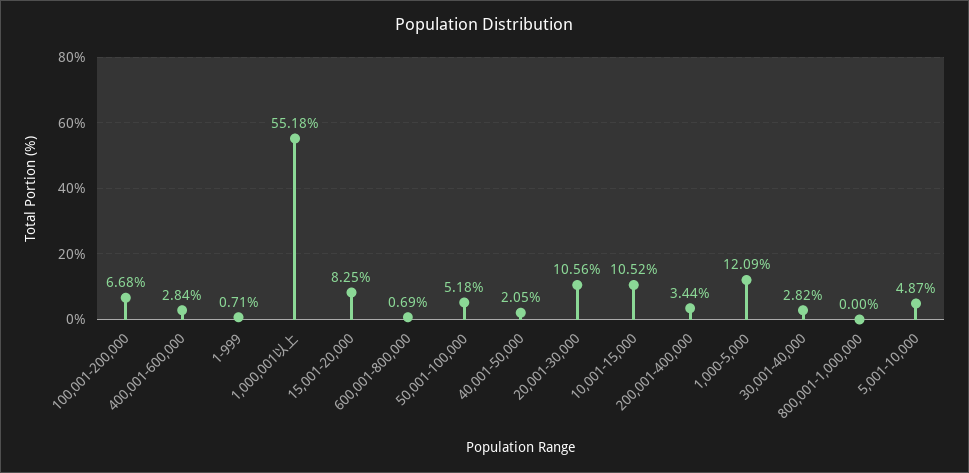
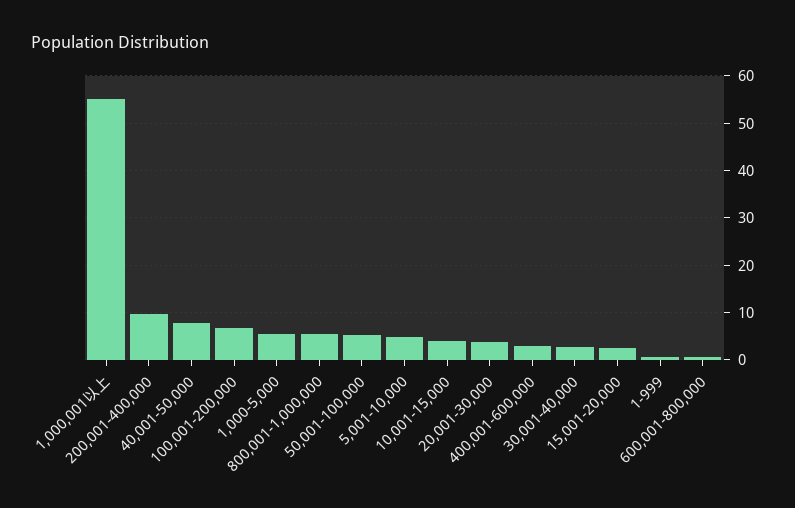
  {
    "100,001-200,000": 6.68,
    "400,001-600,000": 2.84,
    "1-999": 0.71,
    "1,000,001以上": 55.18,
-   "15,001-20,000": 8.25,
+   "15,001-20,000": 2,
    "600,001-800,000": 0.69,
    "50,001-100,000": 5.18,
-   "40,001-50,000": 2.05,
+   "40,001-50,000": 8,
-   "20,001-30,000": 10.56,
+   "20,001-30,000": 4,
-   "10,001-15,000": 10.52,
+   "10,001-15,000": 4,
-   "200,001-400,000": 3.44,
+   "200,001-400,000": 10,
-   "1,000-5,000": 12.09,
+   "1,000-5,000": 6,
    "30,001-40,000": 2.82,
-   "800,001-1,000,000": 0,
+   "800,001-1,000,000": 6,
    "5,001-10,000": 4.87
  }

